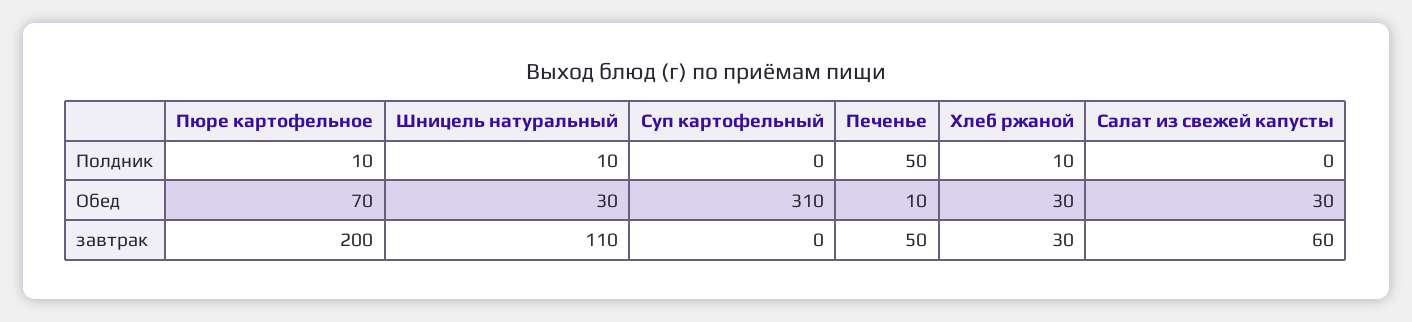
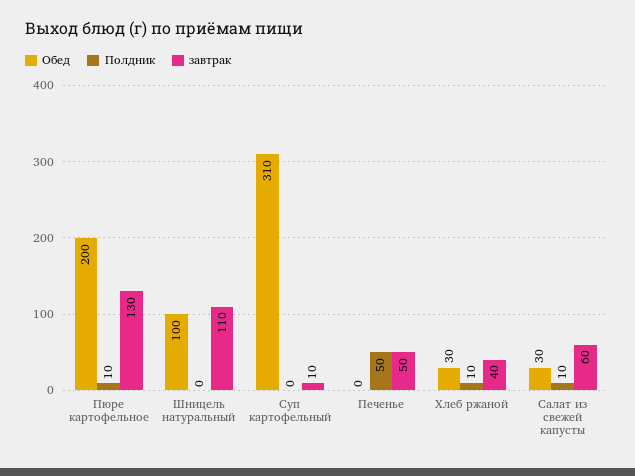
  {
    "Полдник": {
      "Пюре картофельное": 10,
-     "Шницель натуральный": 10,
+     "Шницель натуральный": 0,
      "Суп картофельный": 0,
      "Печенье": 50,
      "Хлеб ржаной": 10,
-     "Салат из свежей капусты": 0
+     "Салат из свежей капусты": 10
    },
    "Обед": {
-     "Пюре картофельное": 70,
+     "Пюре картофельное": 200,
-     "Шницель натуральный": 30,
+     "Шницель натуральный": 100,
      "Суп картофельный": 310,
-     "Печенье": 10,
+     "Печенье": 0,
      "Хлеб ржаной": 30,
      "Салат из свежей капусты": 30
    },
    "завтрак": {
-     "Пюре картофельное": 200,
+     "Пюре картофельное": 130,
      "Шницель натуральный": 110,
-     "Суп картофельный": 0,
+     "Суп картофельный": 10,
      "Печенье": 50,
-     "Хлеб ржаной": 30,
+     "Хлеб ржаной": 40,
      "Салат из свежей капусты": 60
    }
  }

